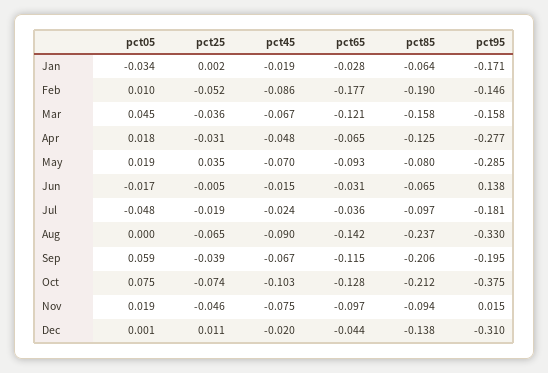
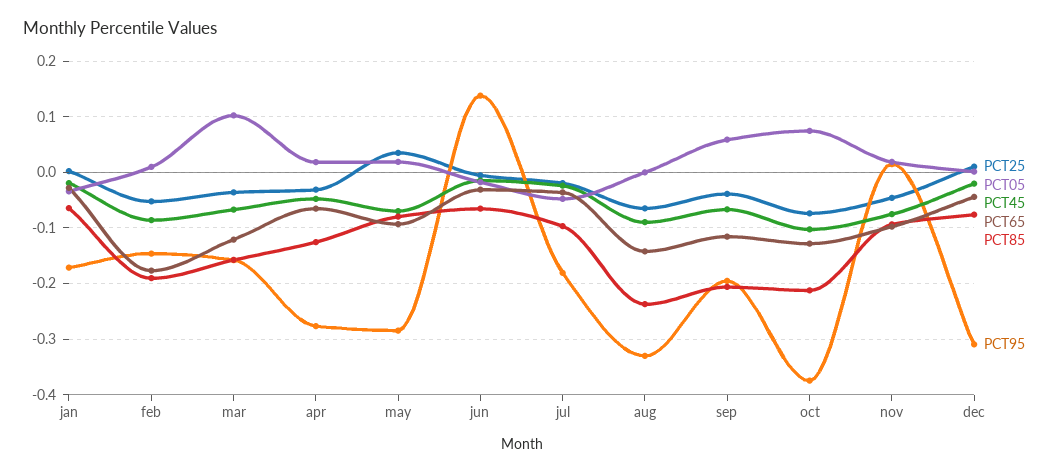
  {
    "pct05": {
      "Jan": -0.034,
      "Feb": 0.01,
-     "Mar": 0.045,
+     "Mar": 0.1,
      "Apr": 0.018,
      "May": 0.019,
      "Jun": -0.017,
      "Jul": -0.048,
      "Aug": 0,
      "Sep": 0.059,
      "Oct": 0.075,
      "Nov": 0.019,
      "Dec": 0.001
    },
    "pct25": {
      "Jan": 0.002,
      "Feb": -0.052,
      "Mar": -0.036,
      "Apr": -0.031,
      "May": 0.035,
      "Jun": -0.005,
      "Jul": -0.019,
      "Aug": -0.065,
      "Sep": -0.039,
      "Oct": -0.074,
      "Nov": -0.046,
      "Dec": 0.011
    },
    "pct45": {
      "Jan": -0.019,
      "Feb": -0.086,
      "Mar": -0.067,
      "Apr": -0.048,
      "May": -0.07,
      "Jun": -0.015,
      "Jul": -0.024,
      "Aug": -0.09,
      "Sep": -0.067,
      "Oct": -0.103,
      "Nov": -0.075,
      "Dec": -0.02
    },
    "pct65": {
      "Jan": -0.028,
      "Feb": -0.177,
      "Mar": -0.121,
      "Apr": -0.065,
      "May": -0.093,
      "Jun": -0.031,
      "Jul": -0.036,
      "Aug": -0.142,
      "Sep": -0.115,
      "Oct": -0.128,
      "Nov": -0.097,
      "Dec": -0.044
    },
    "pct85": {
      "Jan": -0.064,
      "Feb": -0.19,
      "Mar": -0.158,
      "Apr": -0.125,
      "May": -0.08,
      "Jun": -0.065,
      "Jul": -0.097,
      "Aug": -0.237,
      "Sep": -0.206,
      "Oct": -0.212,
      "Nov": -0.094,
-     "Dec": -0.138
+     "Dec": -0.08
    },
    "pct95": {
      "Jan": -0.171,
      "Feb": -0.146,
      "Mar": -0.158,
      "Apr": -0.277,
      "May": -0.285,
      "Jun": 0.138,
      "Jul": -0.181,
      "Aug": -0.33,
      "Sep": -0.195,
      "Oct": -0.375,
      "Nov": 0.015,
      "Dec": -0.31
    }
  }

